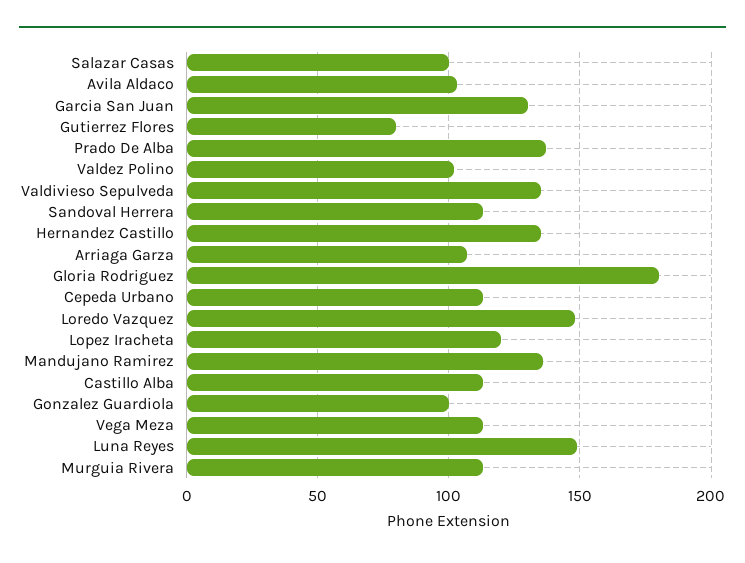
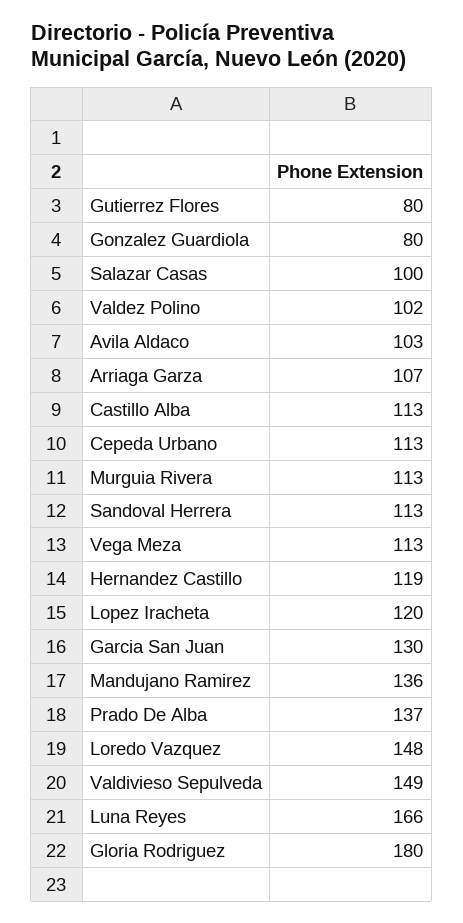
  {
    "Salazar Casas": 100,
    "Avila Aldaco": 103,
    "Garcia San Juan": 130,
    "Gutierrez Flores": 80,
    "Prado De Alba": 137,
    "Valdez Polino": 102,
-   "Valdivieso Sepulveda": 135,
+   "Valdivieso Sepulveda": 149,
    "Sandoval Herrera": 113,
-   "Hernandez Castillo": 135,
+   "Hernandez Castillo": 119,
    "Arriaga Garza": 107,
    "Gloria Rodriguez": 180,
    "Cepeda Urbano": 113,
    "Loredo Vazquez": 148,
    "Lopez Iracheta": 120,
    "Mandujano Ramirez": 136,
    "Castillo Alba": 113,
-   "Gonzalez Guardiola": 100,
+   "Gonzalez Guardiola": 80,
    "Vega Meza": 113,
-   "Luna Reyes": 150,
+   "Luna Reyes": 166,
    "Murguia Rivera": 113
  }

